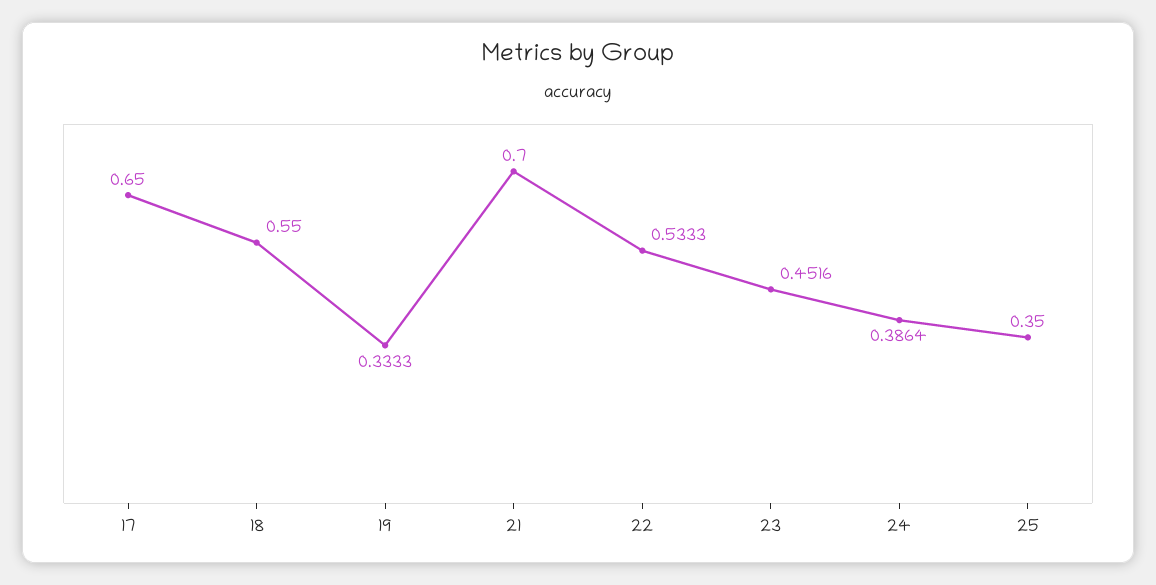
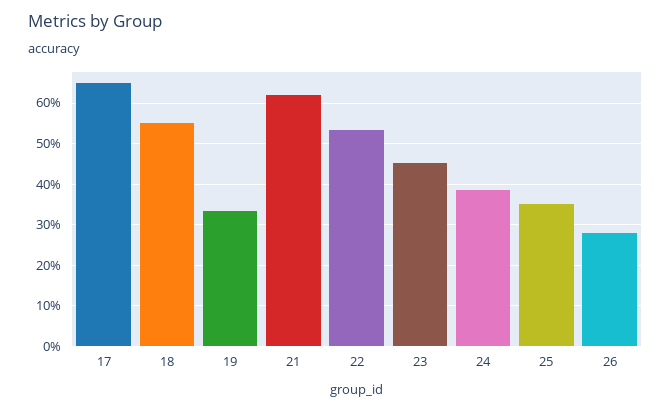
  {
    "17": 0.65,
    "18": 0.55,
    "19": 0.3333,
-   "21": 0.7,
+   "21": 0.62,
    "22": 0.5333,
    "23": 0.4516,
    "24": 0.3864,
-   "25": 0.35
+   "25": 0.35,
+   "26": 0.28
  }

